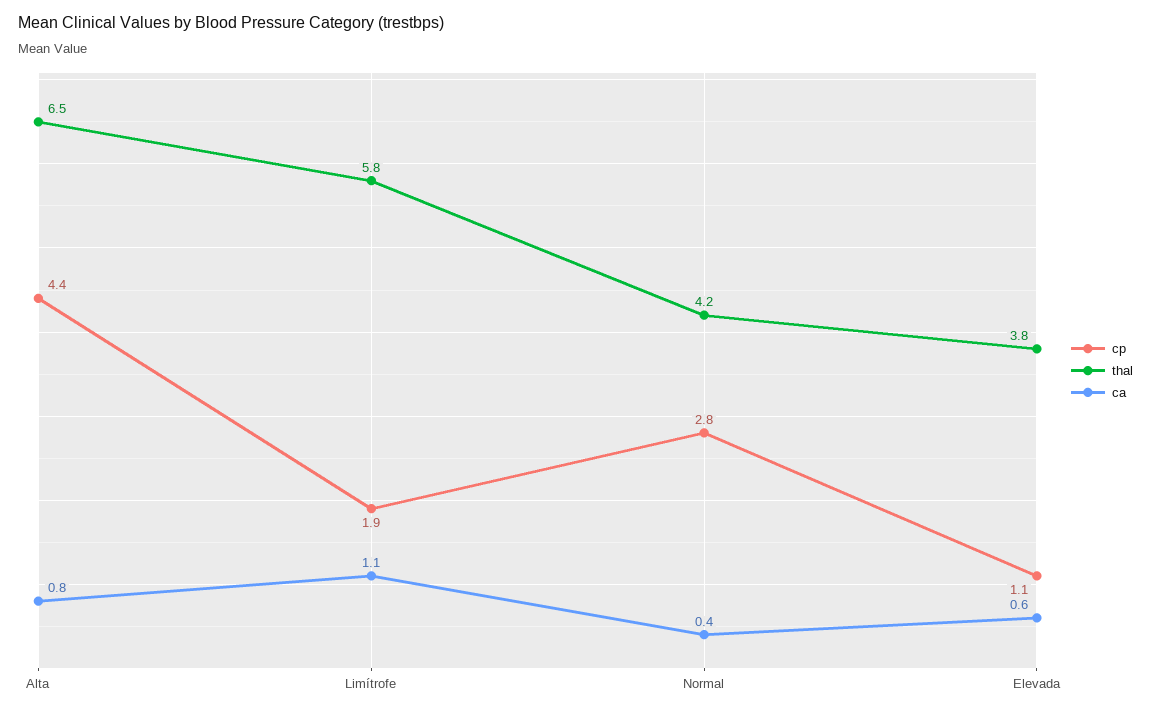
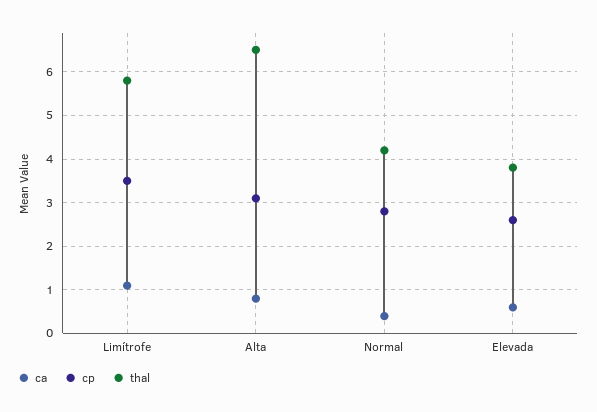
  {
    "cp": {
-     "Alta": 4.4,
+     "Alta": 3,
-     "Limítrofe": 1.9,
+     "Limítrofe": 3.5,
      "Normal": 2.8,
-     "Elevada": 1.1
+     "Elevada": 2.5
    },
    "thal": {
      "Alta": 6.5,
      "Limítrofe": 5.8,
      "Normal": 4.2,
      "Elevada": 3.8
    },
    "ca": {
      "Alta": 0.8,
      "Limítrofe": 1.1,
      "Normal": 0.4,
      "Elevada": 0.6
    }
  }

